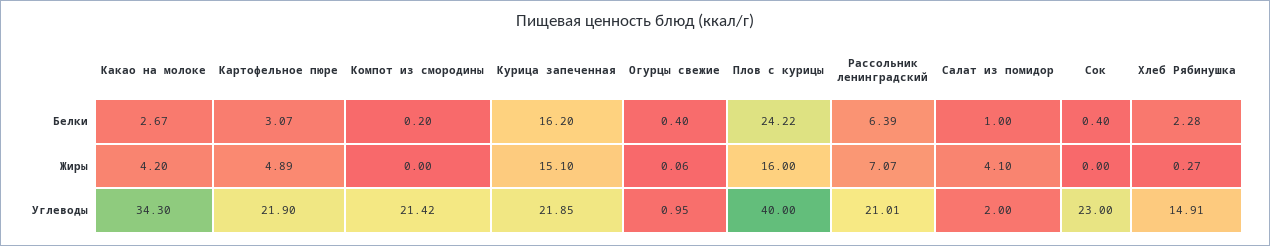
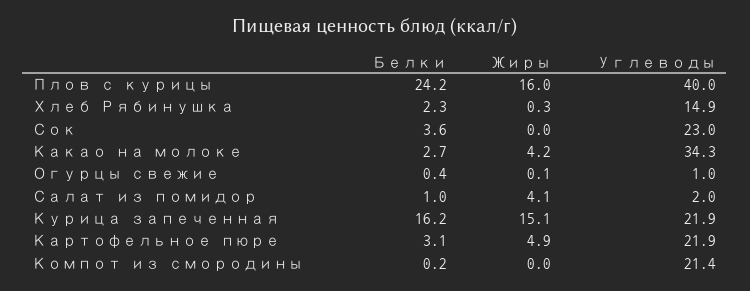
  {
    "Какао на молоке": {
      "Белки": 2.67,
      "Жиры": 4.2,
      "Углеводы": 34.3
    },
    "Картофельное пюре": {
      "Белки": 3.07,
      "Жиры": 4.89,
      "Углеводы": 21.9
    },
    "Компот из смородины": {
      "Белки": 0.2,
      "Жиры": 0,
      "Углеводы": 21.42
    },
    "Курица запеченная": {
      "Белки": 16.2,
      "Жиры": 15.1,
      "Углеводы": 21.85
    },
    "Огурцы свежие": {
      "Белки": 0.4,
      "Жиры": 0.06,
      "Углеводы": 0.95
    },
    "Плов с курицы": {
      "Белки": 24.22,
      "Жиры": 16,
      "Углеводы": 40
    },
-   "Рассольник ленинградский": {
-     "Белки": 6.39,
-     "Жиры": 7.07,
-     "Углеводы": 21.01
-   },
    "Салат из помидор": {
      "Белки": 1,
      "Жиры": 4.1,
      "Углеводы": 2
    },
    "Сок": {
-     "Белки": 0.4,
+     "Белки": 3.6,
      "Жиры": 0,
      "Углеводы": 23
    },
    "Хлеб Рябинушка": {
      "Белки": 2.28,
      "Жиры": 0.27,
      "Углеводы": 14.91
    }
  }

